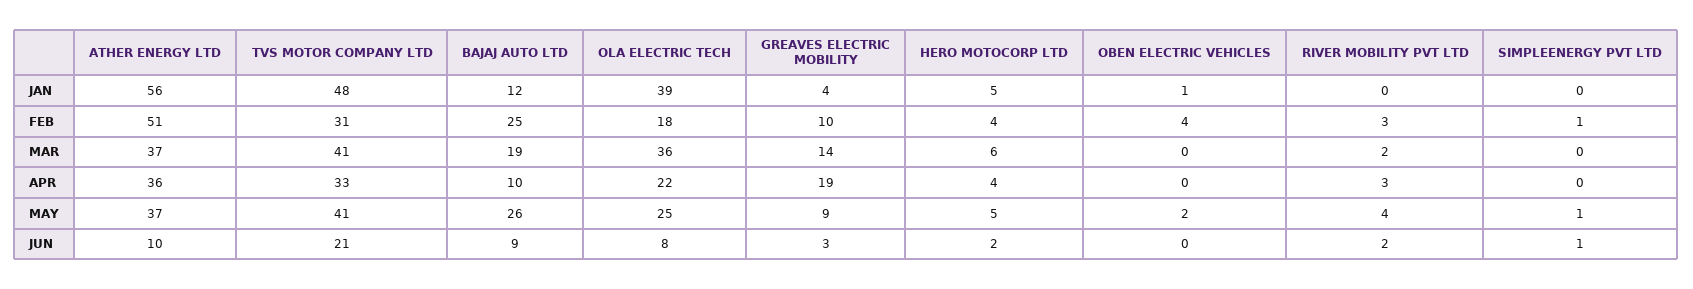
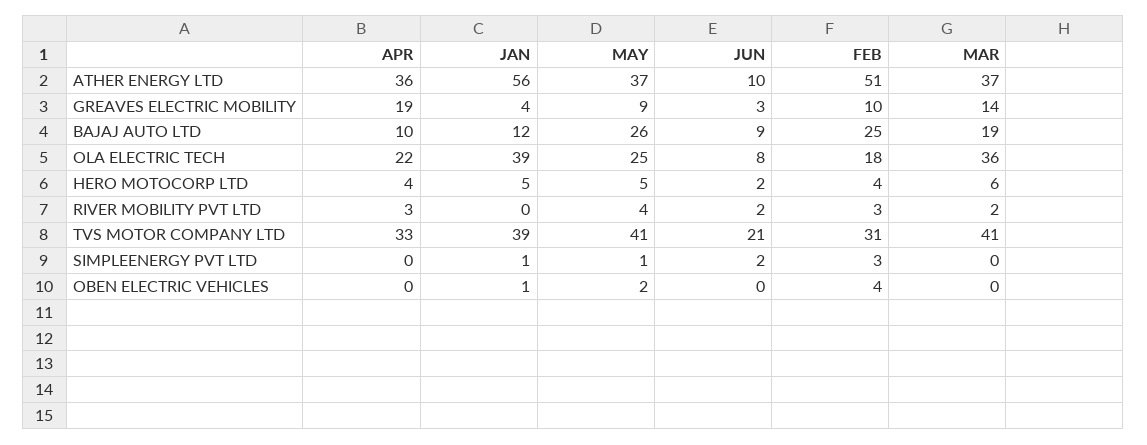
  {
    "ATHER ENERGY LTD": {
      "JAN": 56,
      "FEB": 51,
      "MAR": 37,
      "APR": 36,
      "MAY": 37,
      "JUN": 10
    },
    "TVS MOTOR COMPANY LTD": {
-     "JAN": 48,
+     "JAN": 39,
      "FEB": 31,
      "MAR": 41,
      "APR": 33,
      "MAY": 41,
      "JUN": 21
    },
    "BAJAJ AUTO LTD": {
      "JAN": 12,
      "FEB": 25,
      "MAR": 19,
      "APR": 10,
      "MAY": 26,
      "JUN": 9
    },
    "OLA ELECTRIC TECH": {
      "JAN": 39,
      "FEB": 18,
      "MAR": 36,
      "APR": 22,
      "MAY": 25,
      "JUN": 8
    },
    "GREAVES ELECTRIC MOBILITY": {
      "JAN": 4,
      "FEB": 10,
      "MAR": 14,
      "APR": 19,
      "MAY": 9,
      "JUN": 3
    },
    "HERO MOTOCORP LTD": {
      "JAN": 5,
      "FEB": 4,
      "MAR": 6,
      "APR": 4,
      "MAY": 5,
      "JUN": 2
    },
    "OBEN ELECTRIC VEHICLES": {
      "JAN": 1,
      "FEB": 4,
      "MAR": 0,
      "APR": 0,
      "MAY": 2,
      "JUN": 0
    },
    "RIVER MOBILITY PVT LTD": {
      "JAN": 0,
      "FEB": 3,
      "MAR": 2,
      "APR": 3,
      "MAY": 4,
      "JUN": 2
    },
    "SIMPLEENERGY PVT LTD": {
-     "JAN": 0,
+     "JAN": 1,
-     "FEB": 1,
+     "FEB": 3,
      "MAR": 0,
      "APR": 0,
      "MAY": 1,
-     "JUN": 1
+     "JUN": 2
    }
  }

